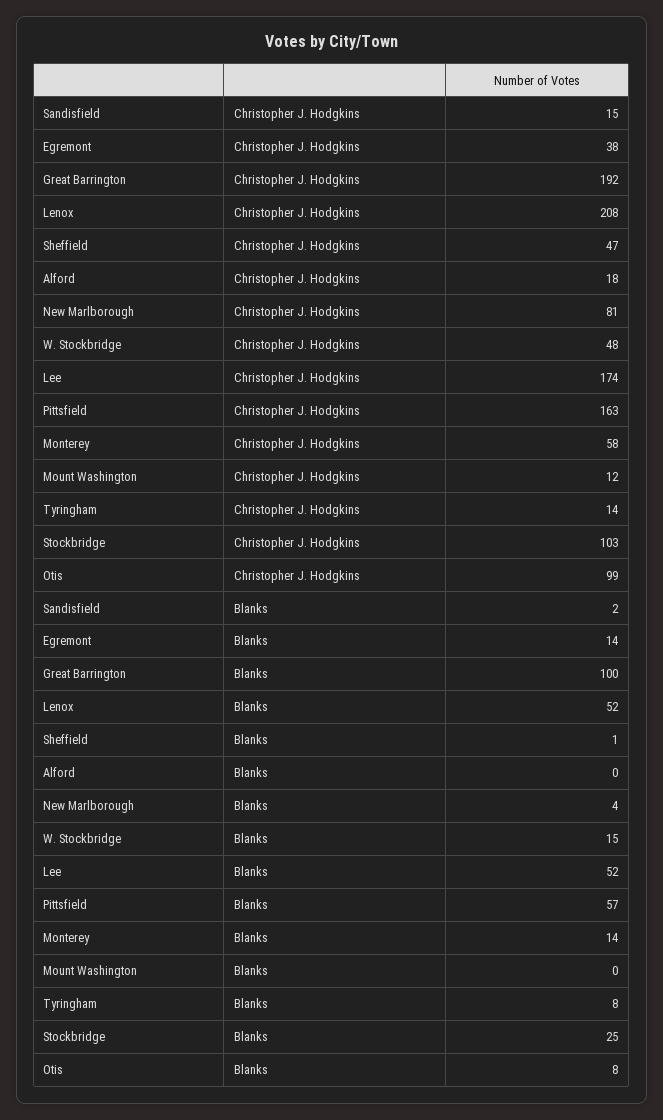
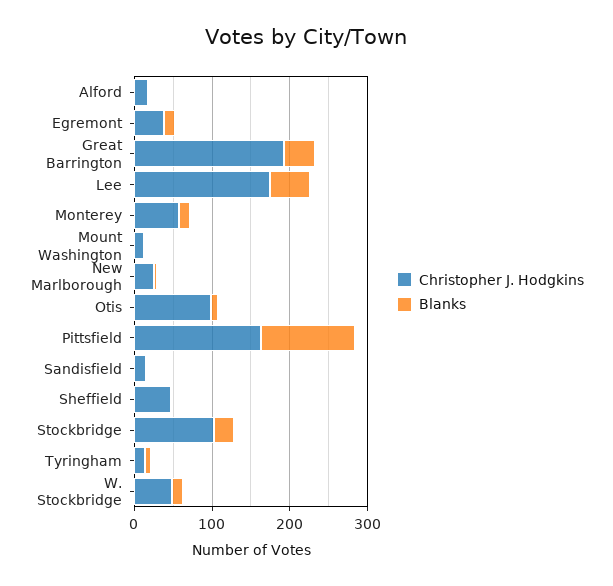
  {
    "Christopher J. Hodgkins": {
      "Sandisfield": 15,
      "Egremont": 38,
      "Great Barrington": 192,
-     "Lenox": 208,
      "Sheffield": 47,
      "Alford": 18,
-     "New Marlborough": 81,
+     "New Marlborough": 20,
      "W. Stockbridge": 48,
      "Lee": 174,
      "Pittsfield": 163,
      "Monterey": 58,
      "Mount Washington": 12,
      "Tyringham": 14,
      "Stockbridge": 103,
      "Otis": 99
    },
    "Blanks": {
      "Sandisfield": 2,
      "Egremont": 14,
-     "Great Barrington": 100,
+     "Great Barrington": 40,
-     "Lenox": 52,
      "Sheffield": 1,
      "Alford": 0,
      "New Marlborough": 4,
      "W. Stockbridge": 15,
      "Lee": 52,
-     "Pittsfield": 57,
+     "Pittsfield": 120,
      "Monterey": 14,
      "Mount Washington": 0,
      "Tyringham": 8,
      "Stockbridge": 25,
      "Otis": 8
    }
  }

